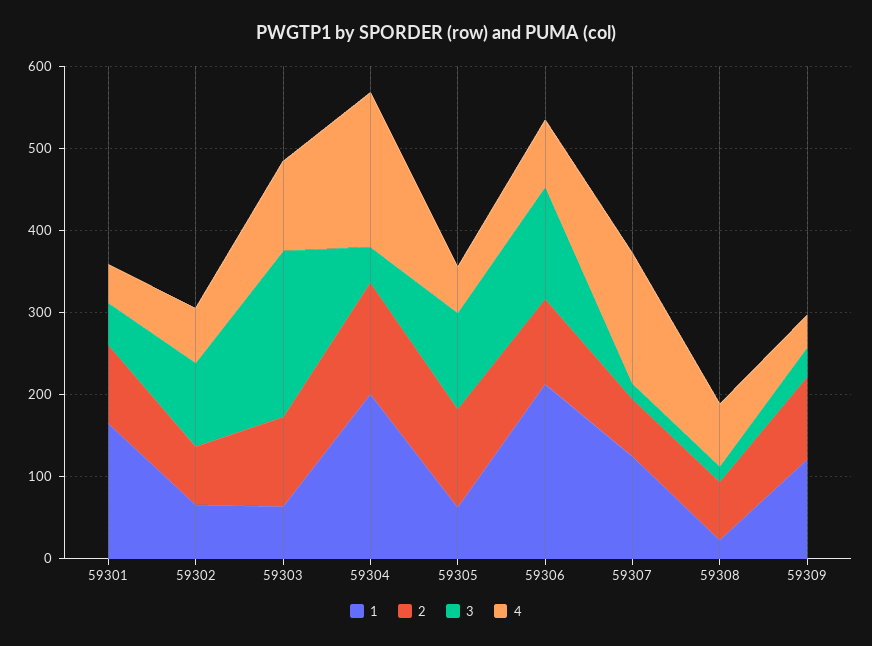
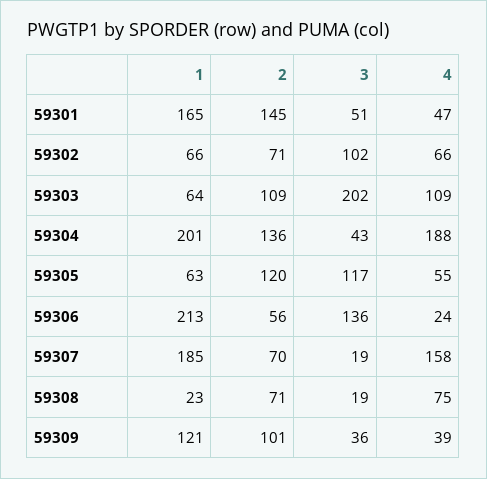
  {
    "1": {
      "59301": 165,
      "59302": 66,
      "59303": 64,
      "59304": 201,
      "59305": 63,
      "59306": 213,
-     "59307": 120,
+     "59307": 185,
      "59308": 23,
      "59309": 121
    },
    "2": {
-     "59301": 100,
+     "59301": 145,
      "59302": 71,
      "59303": 109,
      "59304": 136,
      "59305": 120,
-     "59306": 100,
+     "59306": 56,
      "59307": 70,
      "59308": 71,
      "59309": 101
    },
    "3": {
      "59301": 51,
      "59302": 102,
      "59303": 202,
      "59304": 43,
      "59305": 117,
      "59306": 136,
      "59307": 19,
      "59308": 19,
      "59309": 36
    },
    "4": {
      "59301": 47,
      "59302": 66,
      "59303": 109,
      "59304": 188,
      "59305": 55,
-     "59306": 80,
+     "59306": 24,
      "59307": 158,
      "59308": 75,
      "59309": 39
    }
  }

